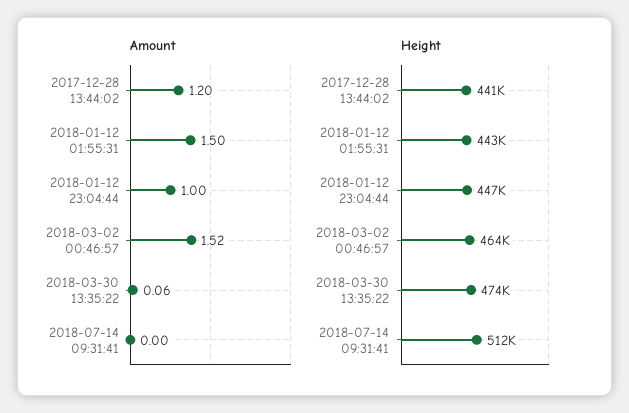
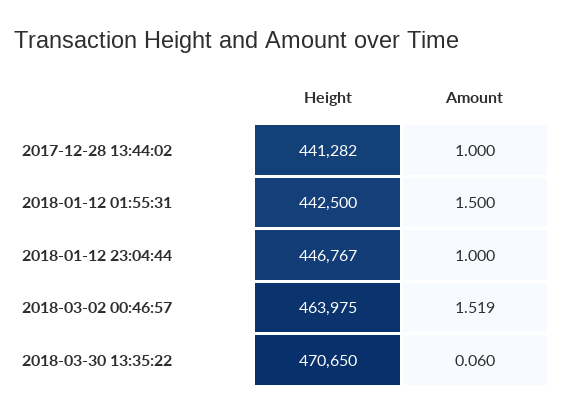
  {
    "Amount": {
-     "2017-12-28 13:44:02": 1.2,
+     "2017-12-28 13:44:02": 1,
      "2018-01-12 01:55:31": 1.5,
      "2018-01-12 23:04:44": 1,
      "2018-03-02 00:46:57": 1.519,
-     "2018-03-30 13:35:22": 0.06,
+     "2018-03-30 13:35:22": 0.06
-     "2018-07-14 09:31:41": 0
    },
    "Height": {
      "2017-12-28 13:44:02": 441282,
      "2018-01-12 01:55:31": 442500,
      "2018-01-12 23:04:44": 446767,
      "2018-03-02 00:46:57": 463975,
-     "2018-03-30 13:35:22": 474000,
+     "2018-03-30 13:35:22": 470650
-     "2018-07-14 09:31:41": 512000
    }
  }

